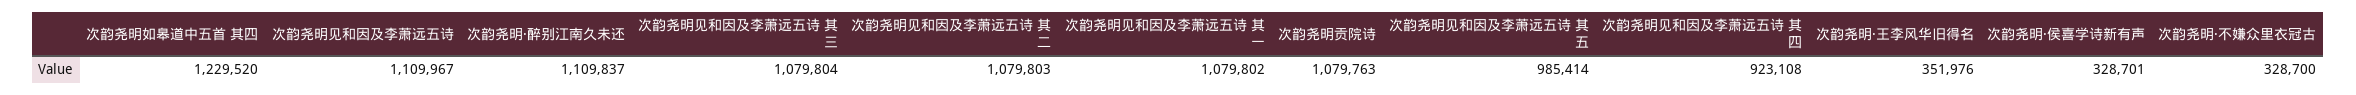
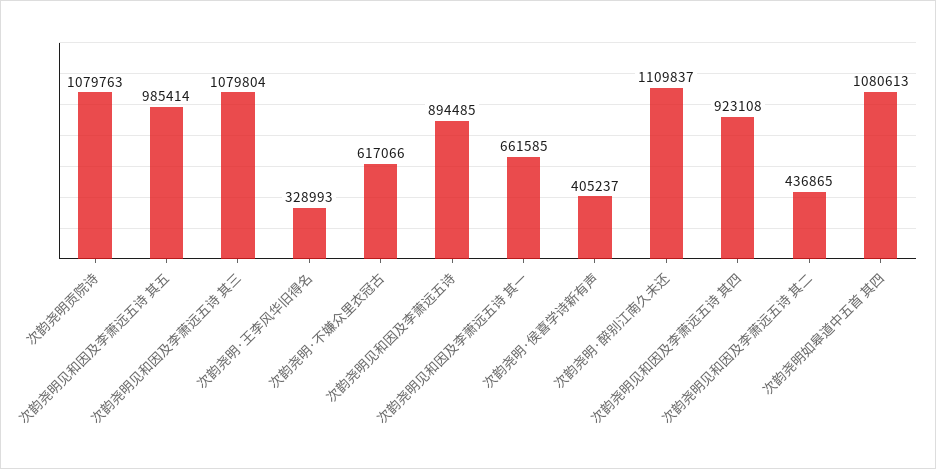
  {
-   "次韵尧明如皋道中五首 其四": 1229520,
+   "次韵尧明如皋道中五首 其四": 1080613,
-   "次韵尧明见和因及李萧远五诗": 1109967,
+   "次韵尧明见和因及李萧远五诗": 894485,
    "次韵尧明·醉别江南久未还": 1109837,
    "次韵尧明见和因及李萧远五诗 其三": 1079804,
-   "次韵尧明见和因及李萧远五诗 其二": 1079803,
+   "次韵尧明见和因及李萧远五诗 其二": 436865,
-   "次韵尧明见和因及李萧远五诗 其一": 1079802,
+   "次韵尧明见和因及李萧远五诗 其一": 661585,
    "次韵尧明贡院诗": 1079763,
    "次韵尧明见和因及李萧远五诗 其五": 985414,
    "次韵尧明见和因及李萧远五诗 其四": 923108,
-   "次韵尧明·王李风华旧得名": 351976,
+   "次韵尧明·王李风华旧得名": 328993,
-   "次韵尧明·侯喜学诗新有声": 328701,
+   "次韵尧明·侯喜学诗新有声": 405237,
-   "次韵尧明·不嫌众里衣冠古": 328700
+   "次韵尧明·不嫌众里衣冠古": 617066
  }

